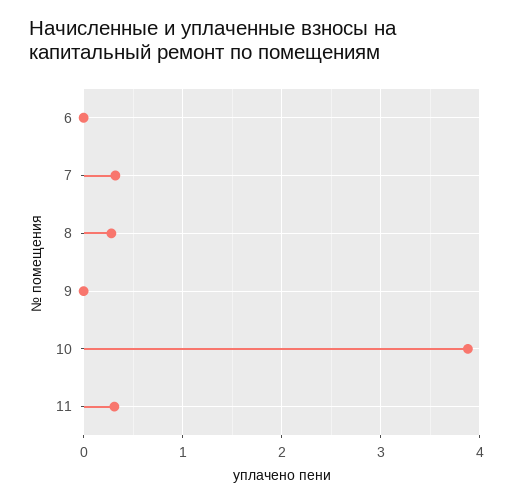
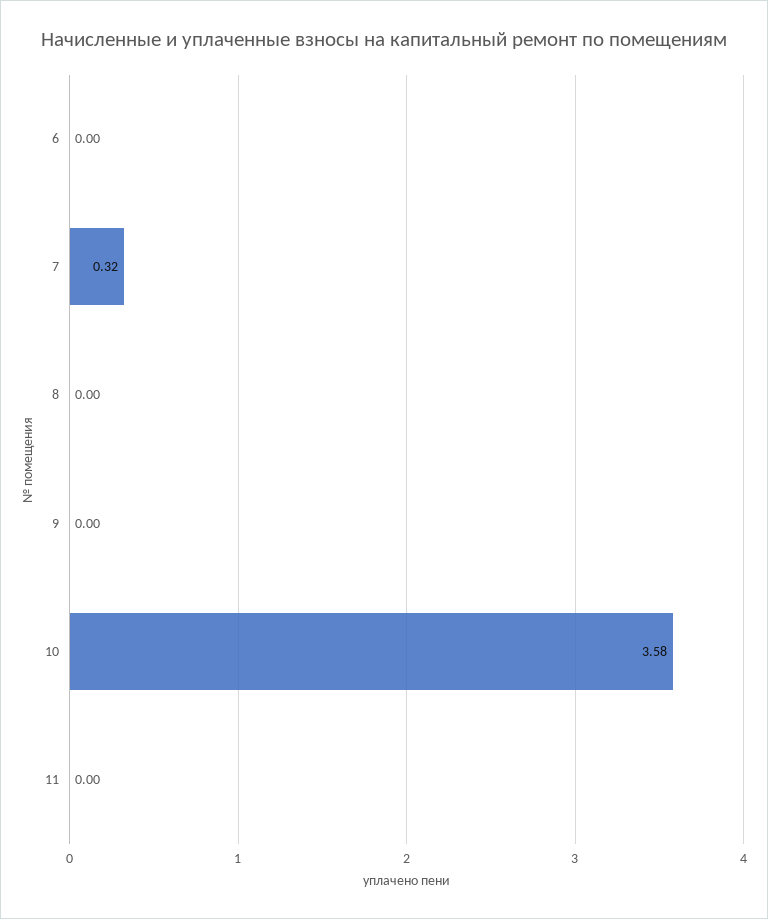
  {
    "6": 0,
    "7": 0.32,
-   "8": 0.3,
+   "8": 0,
    "9": 0,
-   "10": 3.9,
+   "10": 3.58,
-   "11": 0.3
+   "11": 0
  }

